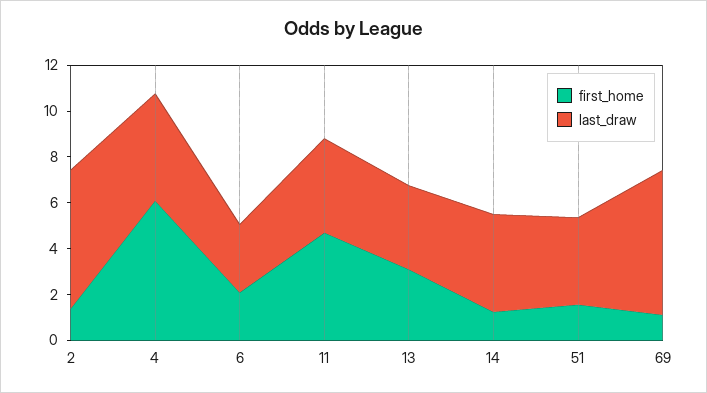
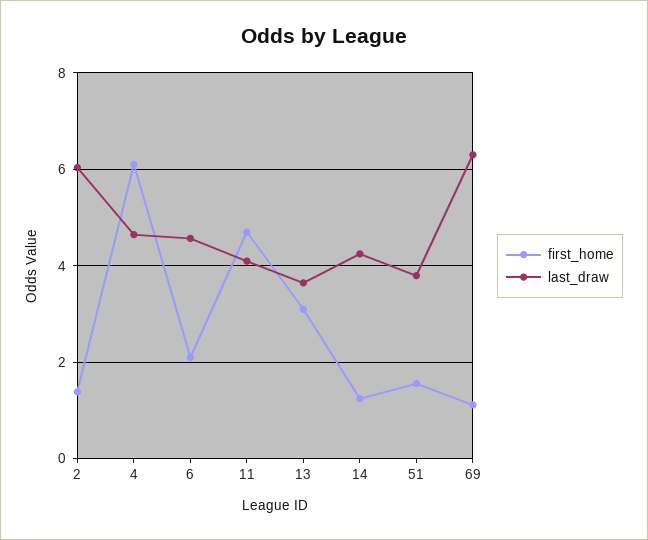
  {
    "first_home": {
      "2": 1.4,
      "4": 6.2,
      "6": 2.2,
      "11": 4.8,
      "13": 3.2,
      "14": 1.2,
      "51": 1.6,
      "69": 1.2
    },
    "last_draw": {
      "2": 6,
      "4": 4.6,
-     "6": 3,
+     "6": 4.6,
      "11": 4.2,
      "13": 3.6,
      "14": 4.2,
      "51": 3.8,
      "69": 6.4
    }
  }

